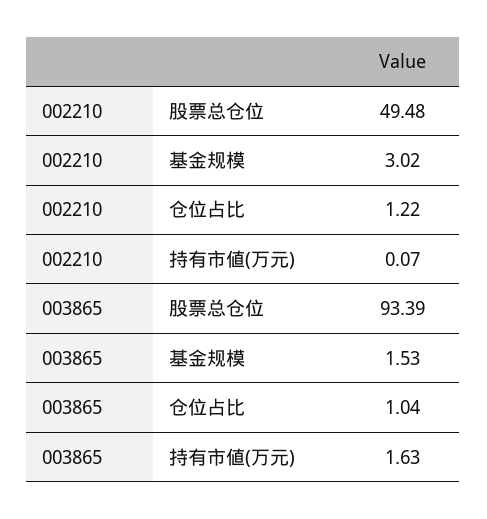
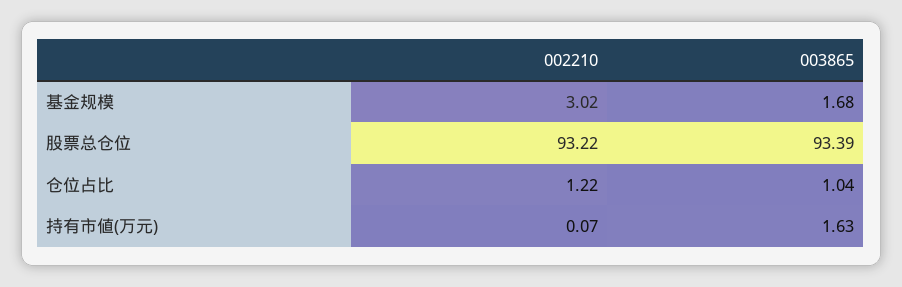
  {
    "002210": {
-     "股票总仓位": 49.48,
+     "股票总仓位": 93.22,
      "基金规模": 3.02,
      "仓位占比": 1.22,
      "持有市値(万元)": 0.07
    },
    "003865": {
      "股票总仓位": 93.39,
-     "基金规模": 1.53,
+     "基金规模": 1.68,
      "仓位占比": 1.04,
      "持有市値(万元)": 1.63
    }
  }

